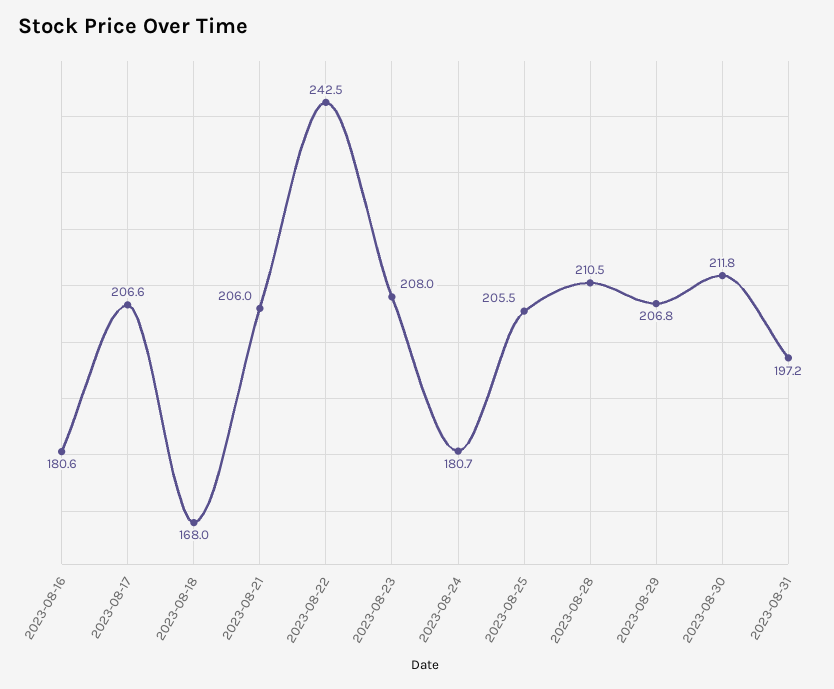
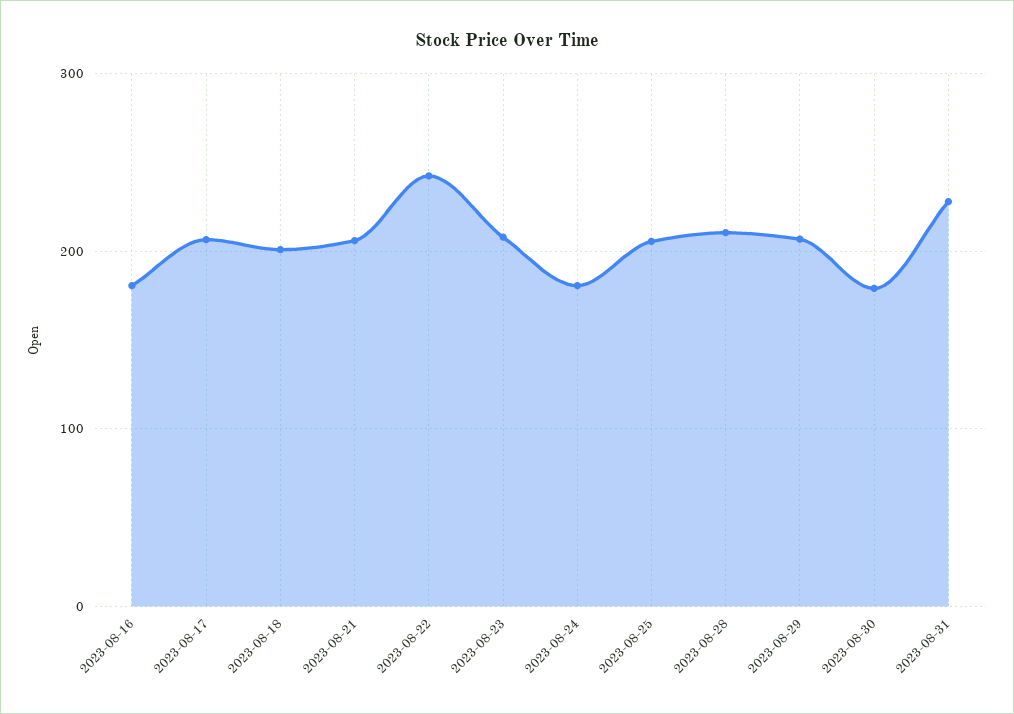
  {
    "2023-08-16": 180.6,
    "2023-08-17": 206.6,
-   "2023-08-18": 168,
+   "2023-08-18": 200,
    "2023-08-21": 206,
    "2023-08-22": 242.5,
    "2023-08-23": 208,
    "2023-08-24": 180.7,
    "2023-08-25": 205.5,
    "2023-08-28": 210.5,
    "2023-08-29": 206.8,
-   "2023-08-30": 211.8,
+   "2023-08-30": 180,
-   "2023-08-31": 197.2
+   "2023-08-31": 230
  }

